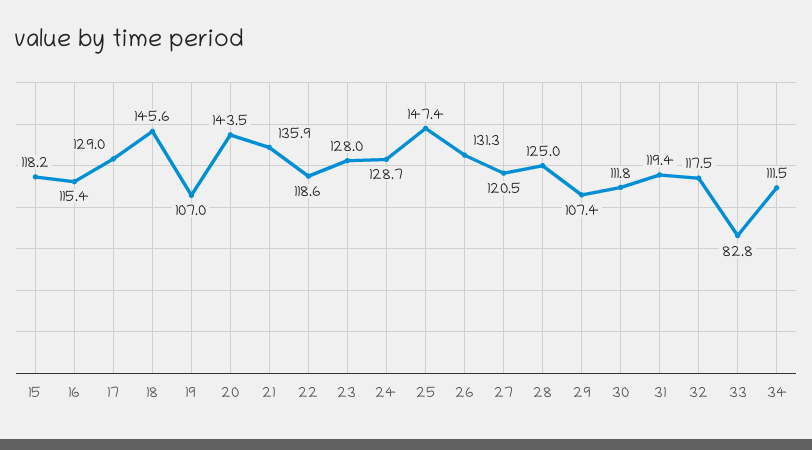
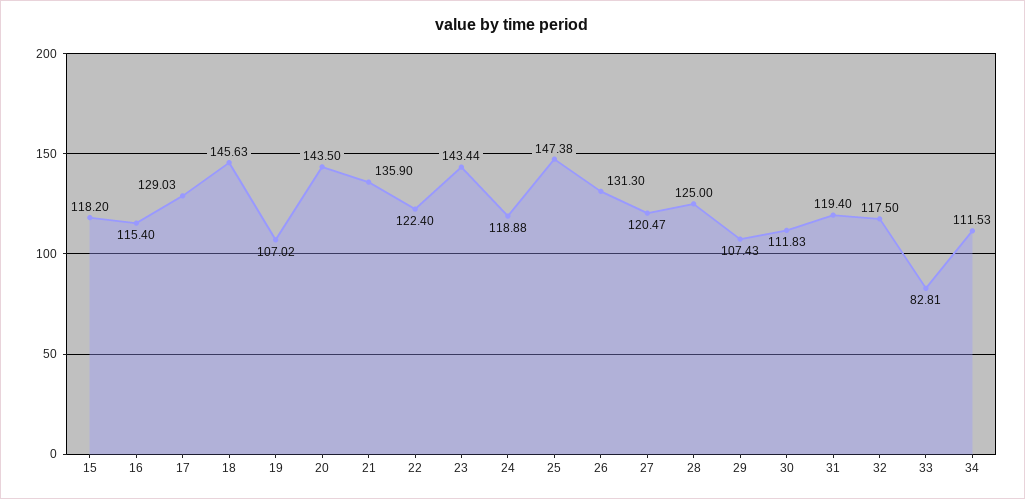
  {
    "15": 118.2,
    "16": 115.4,
    "17": 129.03,
    "18": 145.63,
    "19": 107.02,
    "20": 143.5,
    "21": 135.9,
-   "22": 118.6,
+   "22": 122.4,
-   "23": 128,
+   "23": 143.44,
-   "24": 128.7,
+   "24": 118.88,
    "25": 147.38,
    "26": 131.3,
    "27": 120.47,
    "28": 125,
    "29": 107.43,
    "30": 111.83,
    "31": 119.4,
    "32": 117.5,
    "33": 82.81,
    "34": 111.53
  }

